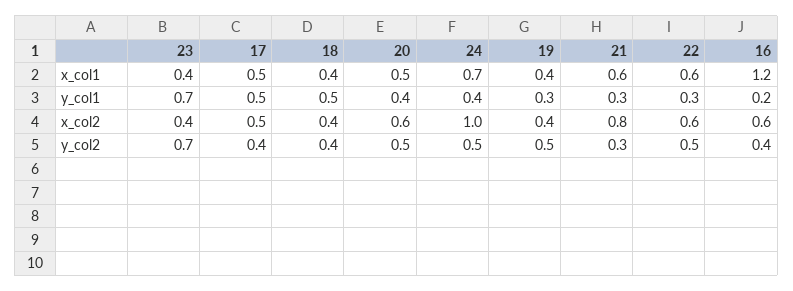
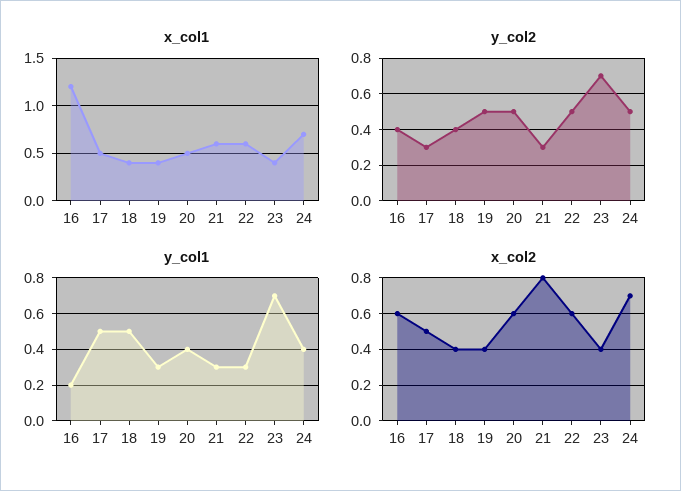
  {
    "x_col1": {
      "23": 0.4,
      "17": 0.5,
      "18": 0.4,
      "20": 0.5,
      "24": 0.7,
      "19": 0.4,
      "21": 0.6,
      "22": 0.6,
      "16": 1.2
    },
    "y_col1": {
      "23": 0.7,
      "17": 0.5,
      "18": 0.5,
      "20": 0.4,
      "24": 0.4,
      "19": 0.3,
      "21": 0.3,
      "22": 0.3,
      "16": 0.2
    },
    "x_col2": {
      "23": 0.4,
      "17": 0.5,
      "18": 0.4,
      "20": 0.6,
-     "24": 1,
+     "24": 0.7,
      "19": 0.4,
      "21": 0.8,
      "22": 0.6,
      "16": 0.6
    },
    "y_col2": {
      "23": 0.7,
-     "17": 0.4,
+     "17": 0.3,
      "18": 0.4,
      "20": 0.5,
      "24": 0.5,
      "19": 0.5,
      "21": 0.3,
      "22": 0.5,
      "16": 0.4
    }
  }

